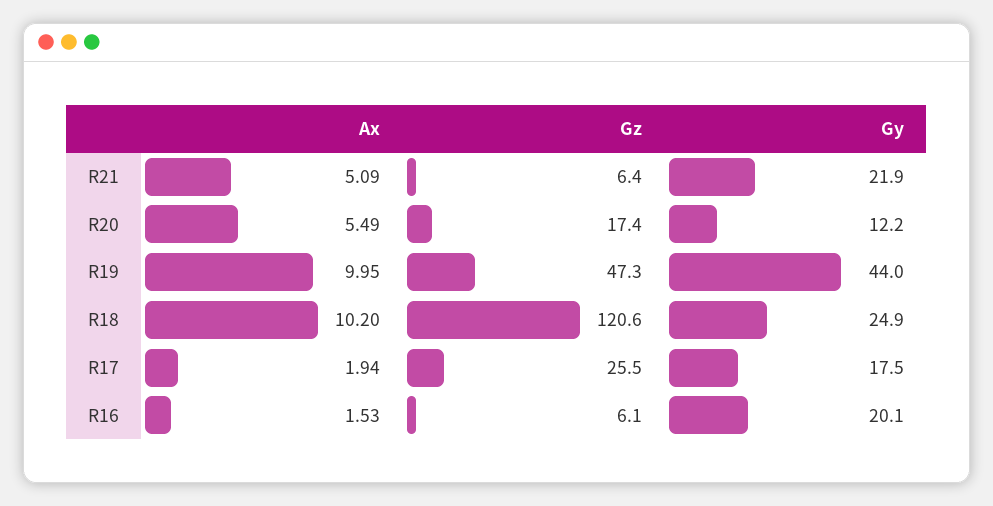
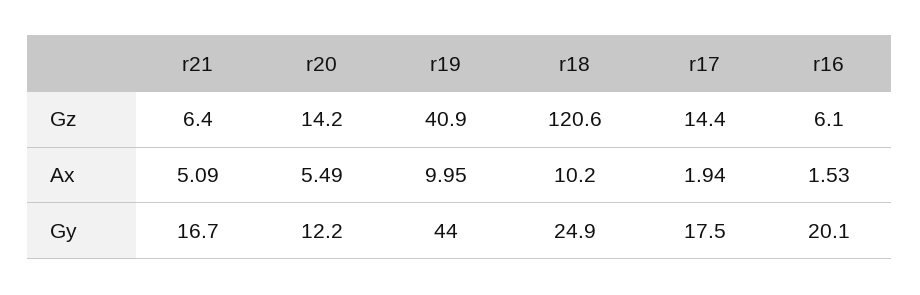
  {
    "Ax": {
      "R21": 5.09,
      "R20": 5.49,
      "R19": 9.95,
      "R18": 10.2,
      "R17": 1.94,
      "R16": 1.53
    },
    "Gz": {
      "R21": 6.4,
-     "R20": 17.4,
+     "R20": 14.2,
-     "R19": 47.3,
+     "R19": 40.9,
      "R18": 120.6,
-     "R17": 25.5,
+     "R17": 14.4,
      "R16": 6.1
    },
    "Gy": {
-     "R21": 21.9,
+     "R21": 16.7,
      "R20": 12.2,
      "R19": 44,
      "R18": 24.9,
      "R17": 17.5,
      "R16": 20.1
    }
  }

